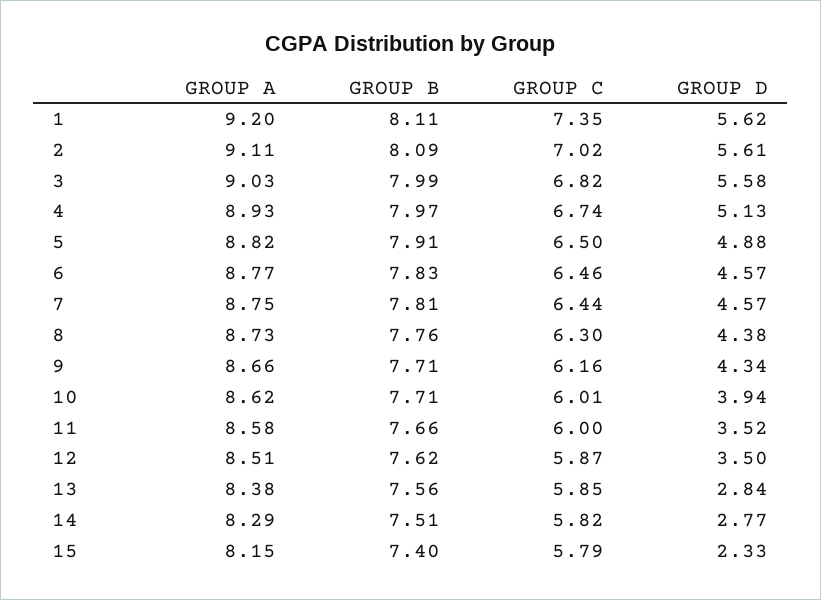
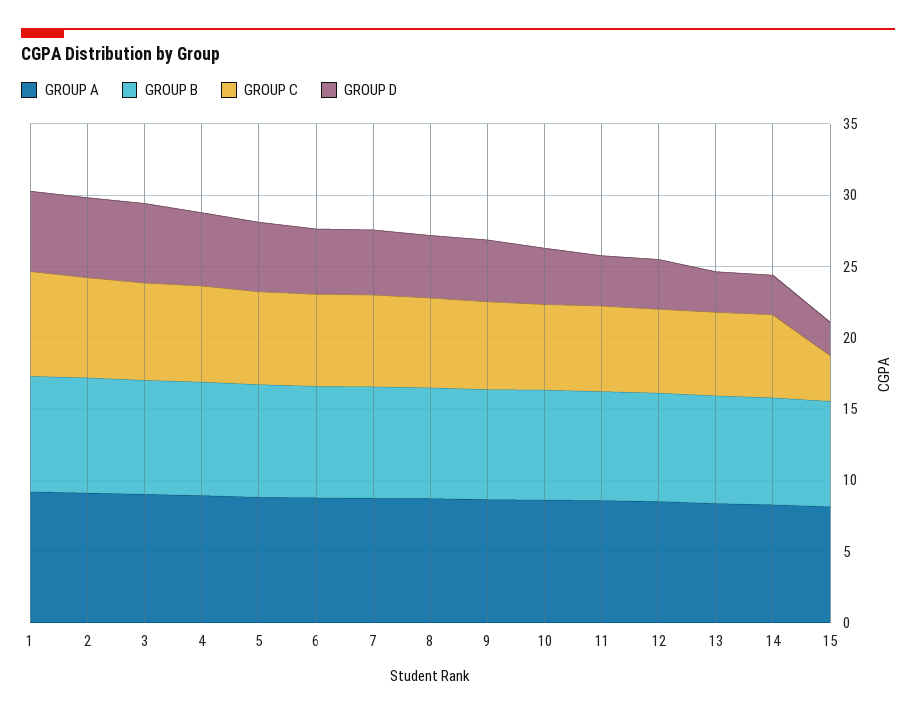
  {
    "GROUP A": {
      "1": 9.2,
      "2": 9.11,
      "3": 9.03,
      "4": 8.93,
      "5": 8.82,
      "6": 8.77,
      "7": 8.75,
      "8": 8.73,
      "9": 8.66,
      "10": 8.62,
      "11": 8.58,
      "12": 8.51,
      "13": 8.38,
      "14": 8.29,
      "15": 8.15
    },
    "GROUP B": {
      "1": 8.11,
      "2": 8.09,
      "3": 7.99,
      "4": 7.97,
      "5": 7.91,
      "6": 7.83,
      "7": 7.81,
      "8": 7.76,
      "9": 7.71,
      "10": 7.71,
      "11": 7.66,
      "12": 7.62,
      "13": 7.56,
      "14": 7.51,
      "15": 7.4
    },
    "GROUP C": {
      "1": 7.35,
      "2": 7.02,
      "3": 6.82,
      "4": 6.74,
      "5": 6.5,
      "6": 6.46,
      "7": 6.44,
      "8": 6.3,
      "9": 6.16,
      "10": 6.01,
      "11": 6,
      "12": 5.87,
      "13": 5.85,
      "14": 5.82,
-     "15": 5.79
+     "15": 3
    },
    "GROUP D": {
      "1": 5.62,
      "2": 5.61,
      "3": 5.58,
      "4": 5.13,
      "5": 4.88,
      "6": 4.57,
      "7": 4.57,
      "8": 4.38,
      "9": 4.34,
      "10": 3.94,
      "11": 3.52,
      "12": 3.5,
      "13": 2.84,
      "14": 2.77,
      "15": 2.33
    }
  }

